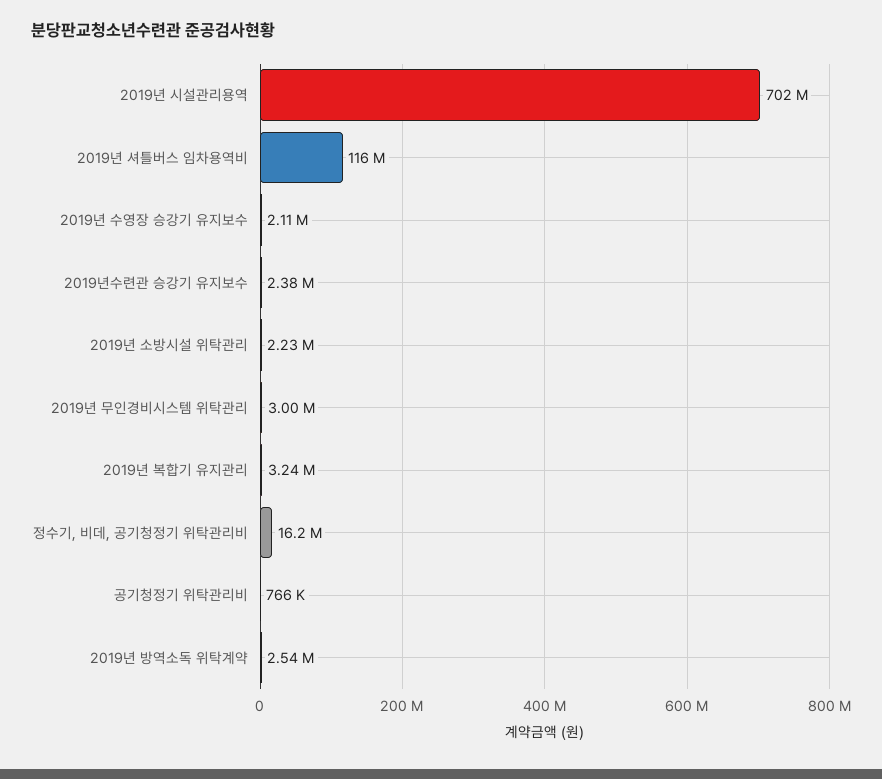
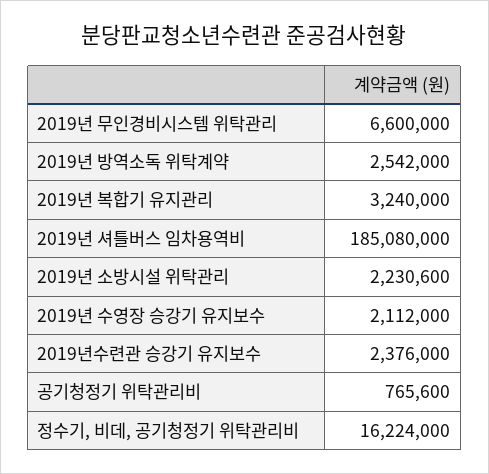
  {
-   "2019년 시설관리용역": 702000000,
-   "2019년 셔틀버스 임차용역비": 116000000,
+   "2019년 셔틀버스 임차용역비": 185080000,
    "2019년 수영장 승강기 유지보수": 2112000,
    "2019년수련관 승강기 유지보수": 2376000,
    "2019년 소방시설 위탁관리": 2230600,
-   "2019년 무인경비시스템 위탁관리": 3000000,
+   "2019년 무인경비시스템 위탁관리": 6600000,
    "2019년 복합기 유지관리": 3240000,
    "정수기, 비데, 공기청정기 위탁관리비": 16224000,
    "공기청정기 위탁관리비": 765600,
    "2019년 방역소독 위탁계약": 2542000
  }

